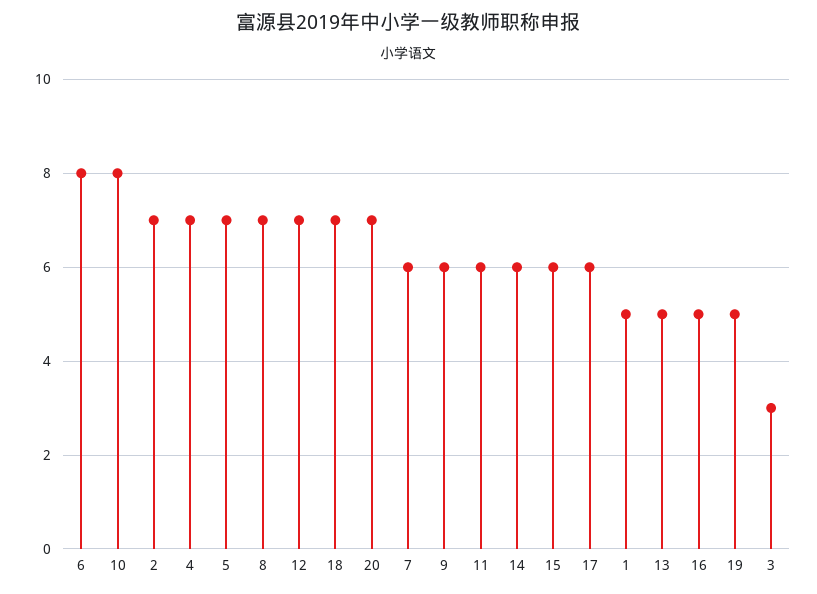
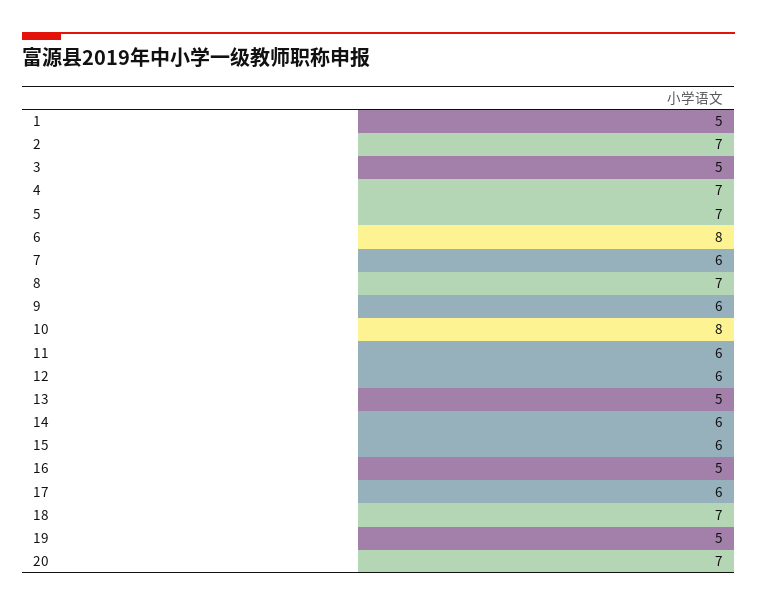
  {
    "6": 8,
    "10": 8,
    "2": 7,
    "4": 7,
    "5": 7,
    "8": 7,
-   "12": 7,
+   "12": 6,
    "18": 7,
    "20": 7,
    "7": 6,
    "9": 6,
    "11": 6,
    "14": 6,
    "15": 6,
    "17": 6,
    "1": 5,
    "13": 5,
    "16": 5,
    "19": 5,
-   "3": 3
+   "3": 5
  }

